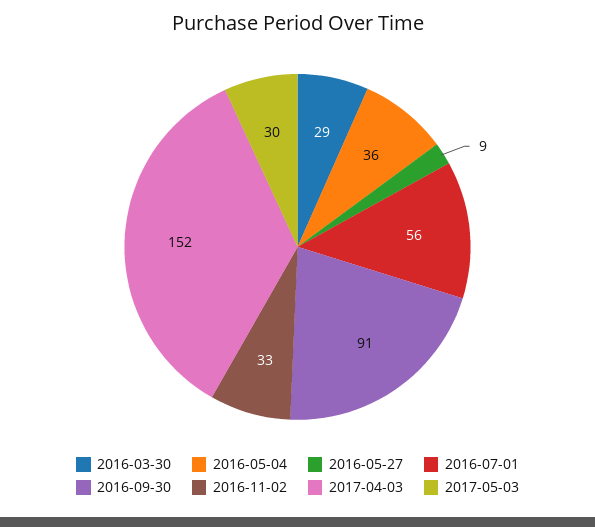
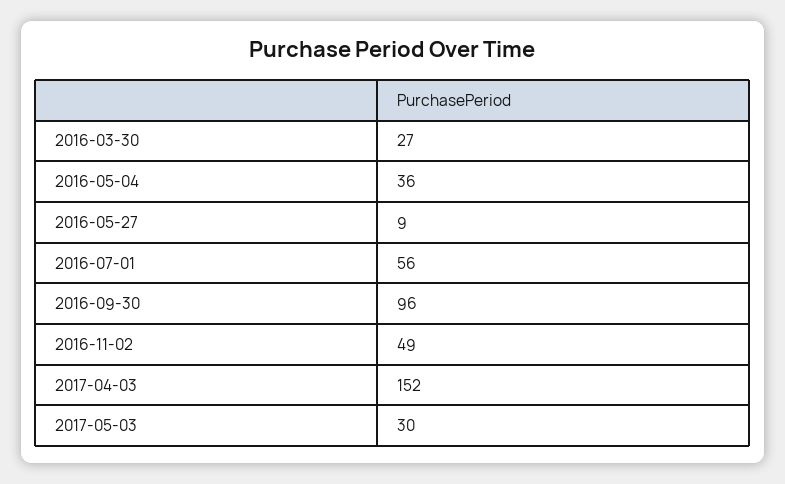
  {
-   "2016-03-30": 29,
+   "2016-03-30": 27,
    "2016-05-04": 36,
    "2016-05-27": 9,
    "2016-07-01": 56,
-   "2016-09-30": 91,
+   "2016-09-30": 96,
-   "2016-11-02": 33,
+   "2016-11-02": 49,
    "2017-04-03": 152,
    "2017-05-03": 30
  }

